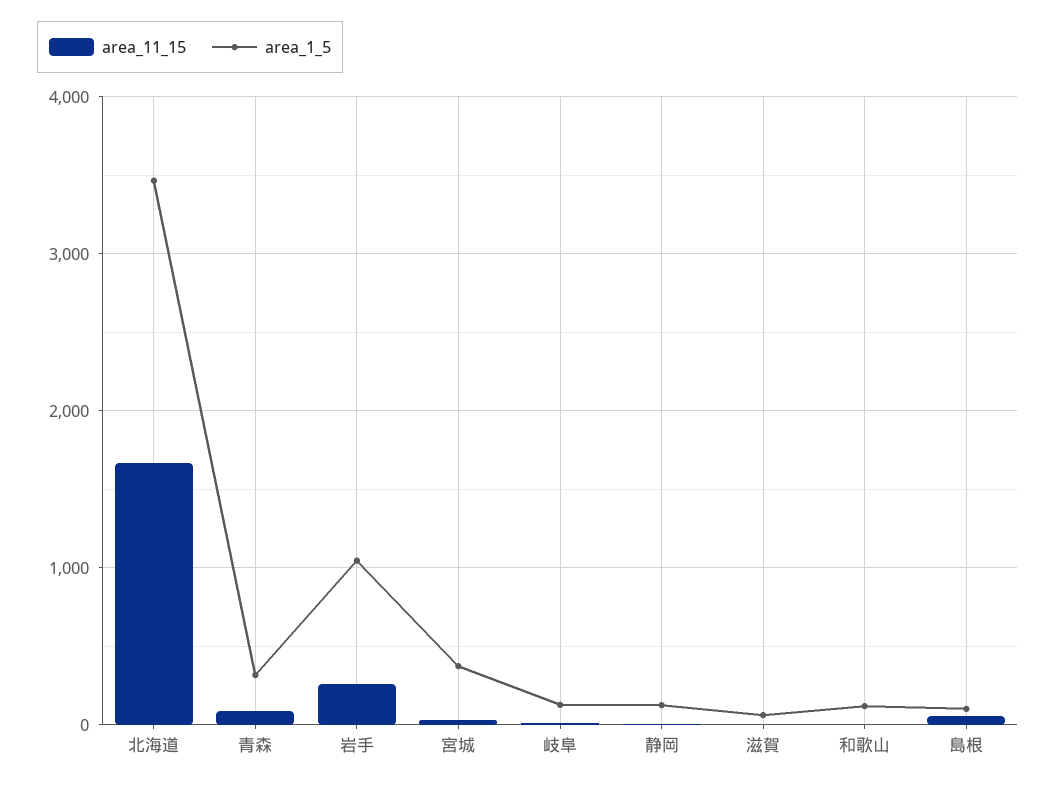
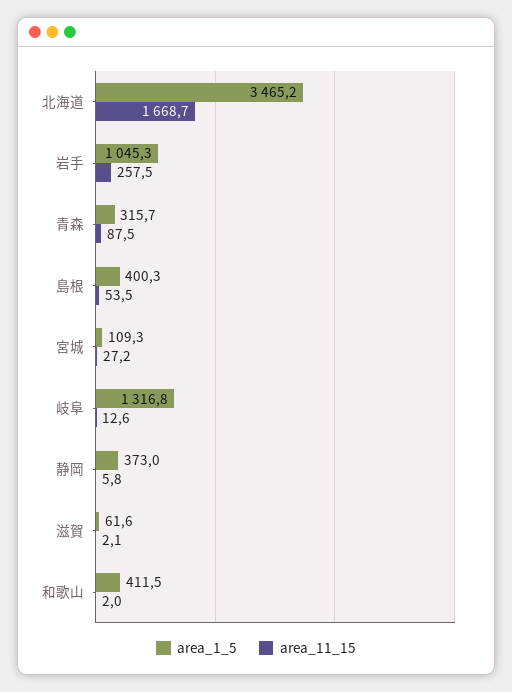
  {
    "area_11_15": {
      "北海道": 1668.7,
      "青森": 87.5,
      "岩手": 257.5,
      "宮城": 27.2,
      "岐阜": 12.6,
      "静岡": 5.8,
      "滋賀": 2.1,
      "和歌山": 2,
      "島根": 53.5
    },
    "area_1_5": {
      "北海道": 3465.2,
      "青森": 315.7,
      "岩手": 1045.3,
-     "宮城": 400,
+     "宮城": 109.3,
-     "岐阜": 100,
+     "岐阜": 1316.8,
-     "静岡": 100,
+     "静岡": 373,
      "滋賀": 61.6,
-     "和歌山": 100,
+     "和歌山": 411.5,
-     "島根": 100
+     "島根": 400.3
    }
  }

